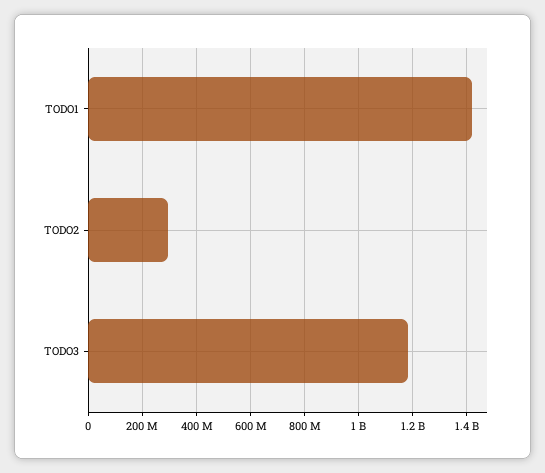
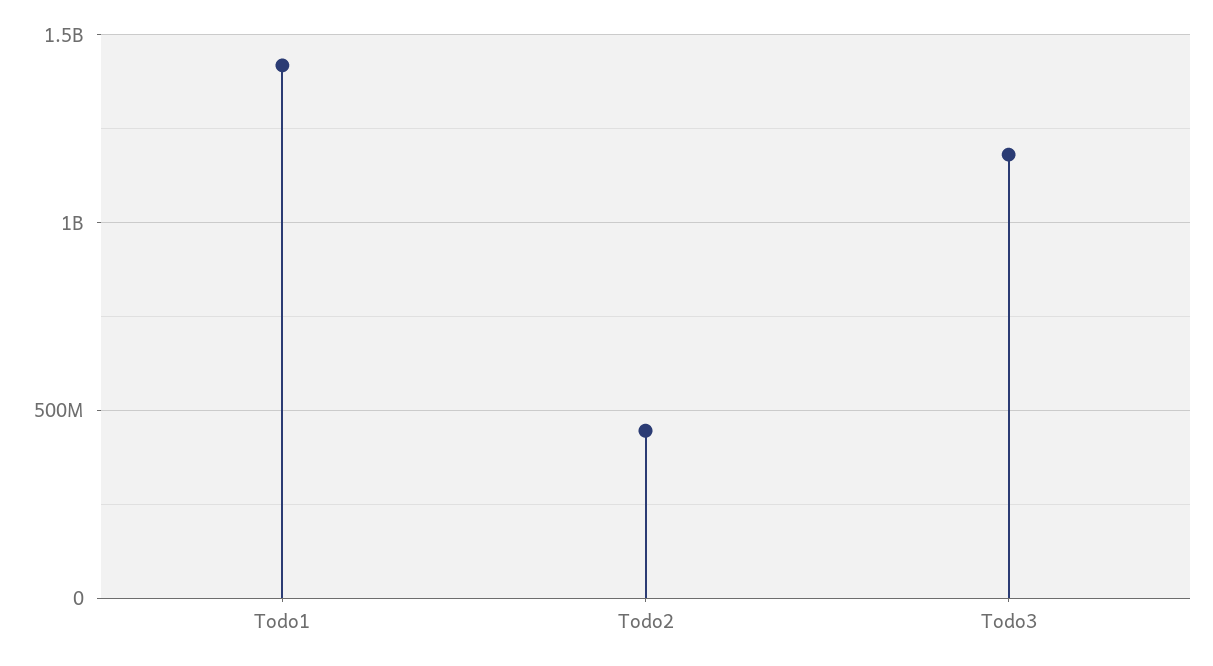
  {
    "TODO1": 1425000000,
-   "TODO2": 300000000,
+   "TODO2": 450000000,
    "TODO3": 1175000000
  }

